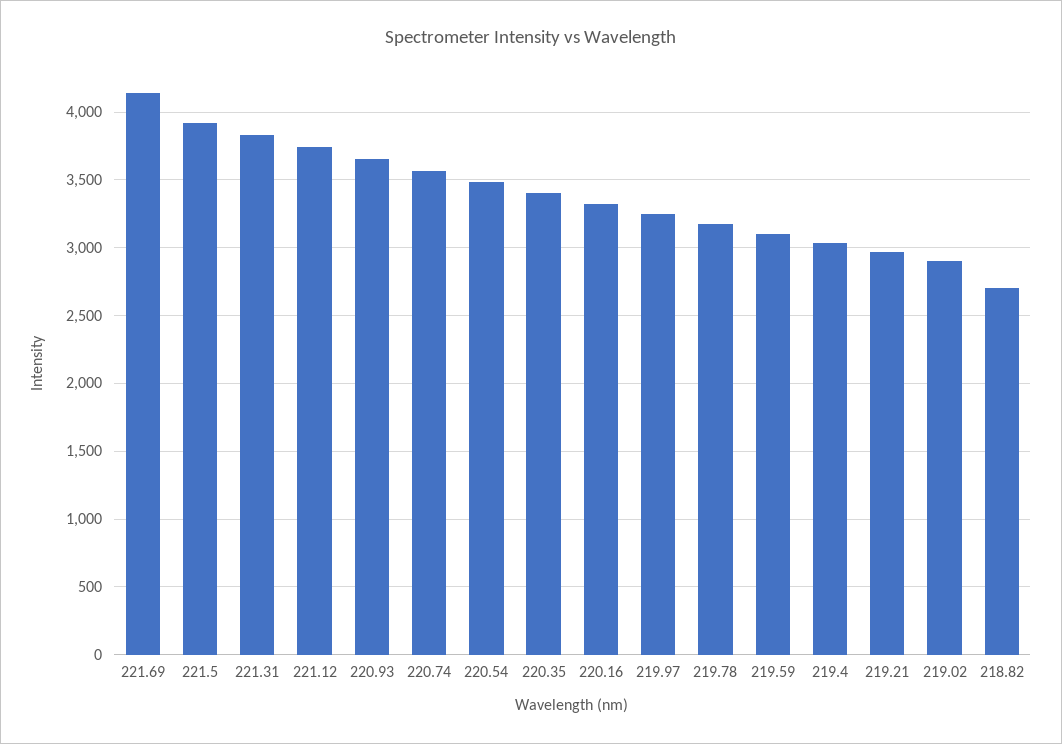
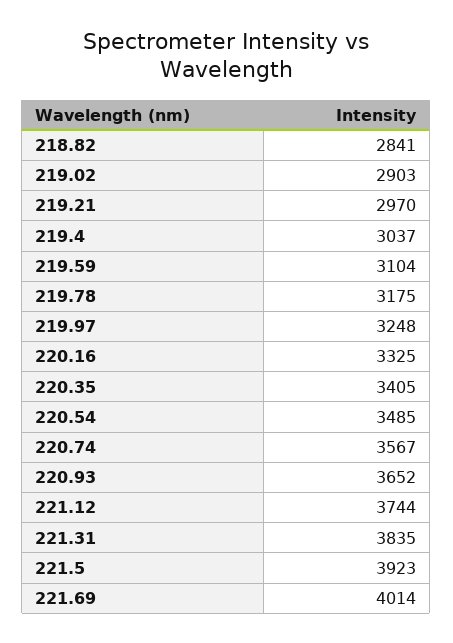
  {
-   "221.69": 4150,
+   "221.69": 4014,
    "221.5": 3923,
    "221.31": 3835,
    "221.12": 3744,
    "220.93": 3652,
    "220.74": 3567,
    "220.54": 3485,
    "220.35": 3405,
    "220.16": 3325,
    "219.97": 3248,
    "219.78": 3175,
    "219.59": 3104,
    "219.4": 3037,
    "219.21": 2970,
    "219.02": 2903,
-   "218.82": 2700
+   "218.82": 2841
  }

